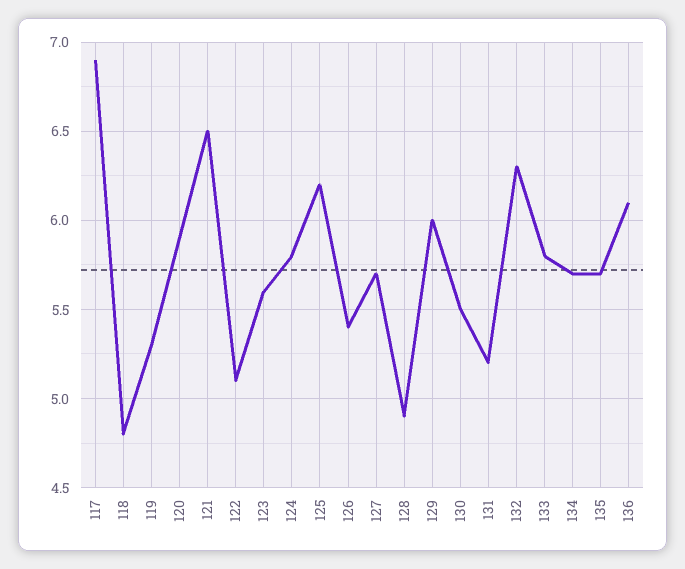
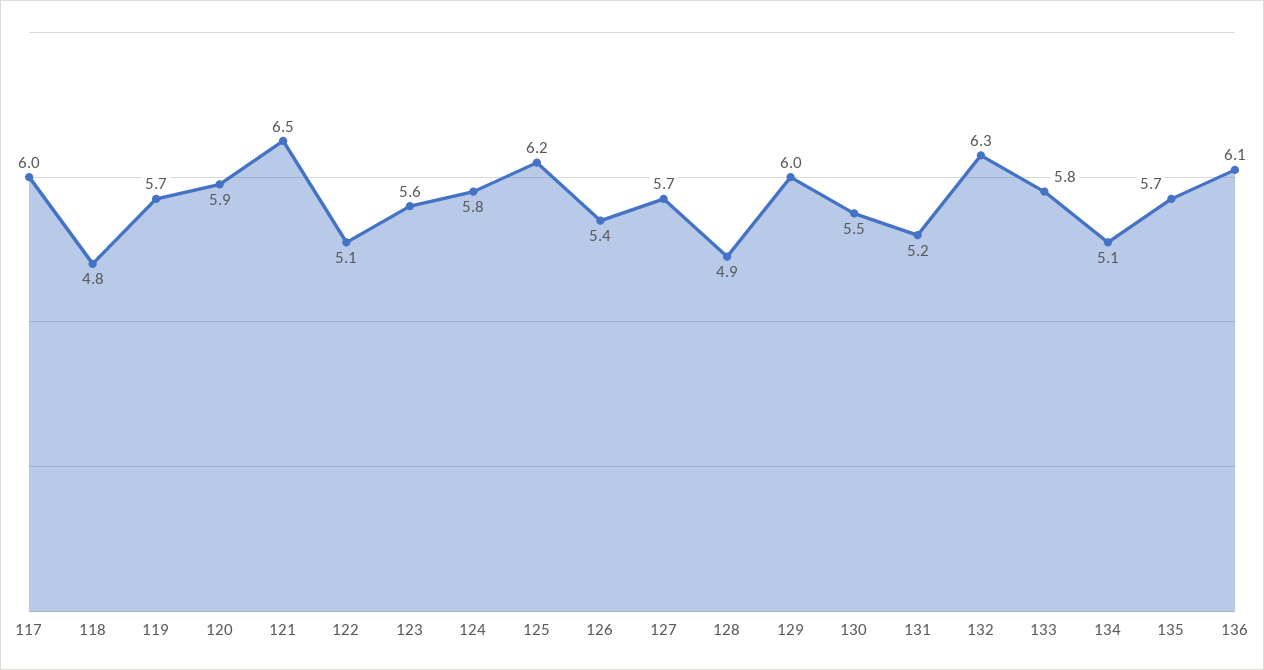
  {
-   "117": 6.9,
+   "117": 6,
    "118": 4.8,
-   "119": 5.3,
+   "119": 5.7,
    "120": 5.9,
    "121": 6.5,
    "122": 5.1,
    "123": 5.6,
    "124": 5.8,
    "125": 6.2,
    "126": 5.4,
    "127": 5.7,
    "128": 4.9,
    "129": 6,
    "130": 5.5,
    "131": 5.2,
    "132": 6.3,
    "133": 5.8,
-   "134": 5.7,
+   "134": 5.1,
    "135": 5.7,
    "136": 6.1
  }

